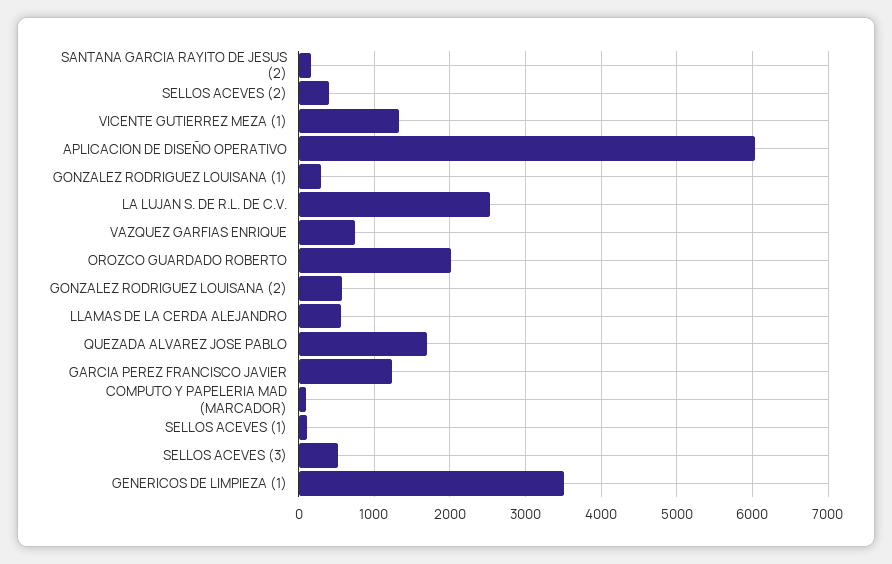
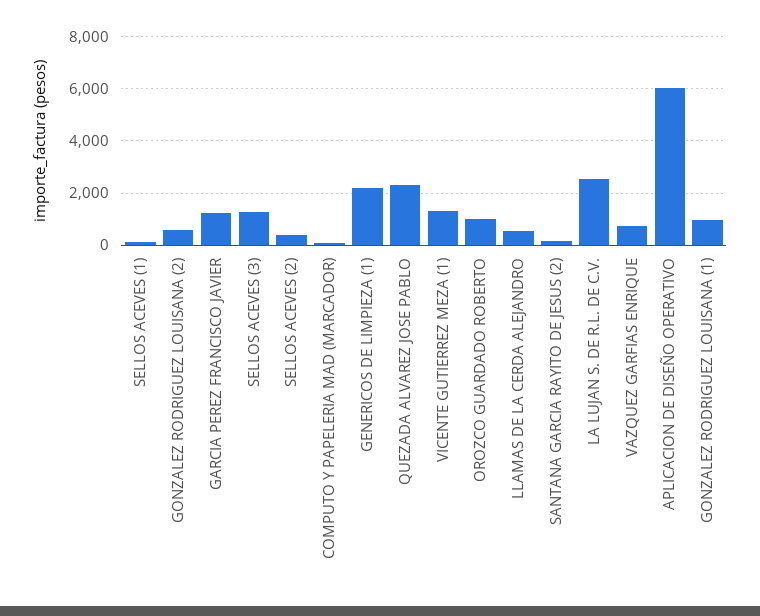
  {
    "SANTANA GARCIA RAYITO DE JESUS (2)": 200,
    "SELLOS ACEVES (2)": 400,
    "VICENTE GUTIERREZ MEZA (1)": 1300,
    "APLICACION DE DISEÑO OPERATIVO": 6000,
-   "GONZALEZ RODRIGUEZ LOUISANA (1)": 300,
+   "GONZALEZ RODRIGUEZ LOUISANA (1)": 1000,
    "LA LUJAN S. DE R.L. DE C.V.": 2500,
    "VAZQUEZ GARFIAS ENRIQUE": 700,
-   "OROZCO GUARDADO ROBERTO": 2000,
+   "OROZCO GUARDADO ROBERTO": 1000,
    "GONZALEZ RODRIGUEZ LOUISANA (2)": 600,
    "LLAMAS DE LA CERDA ALEJANDRO": 600,
-   "QUEZADA ALVAREZ JOSE PABLO": 1700,
+   "QUEZADA ALVAREZ JOSE PABLO": 2250,
    "GARCIA PEREZ FRANCISCO JAVIER": 1200,
    "COMPUTO Y PAPELERIA MAD (MARCADOR)": 100,
    "SELLOS ACEVES (1)": 100,
-   "SELLOS ACEVES (3)": 500,
+   "SELLOS ACEVES (3)": 1250,
-   "GENERICOS DE LIMPIEZA (1)": 3500
+   "GENERICOS DE LIMPIEZA (1)": 2250
  }

